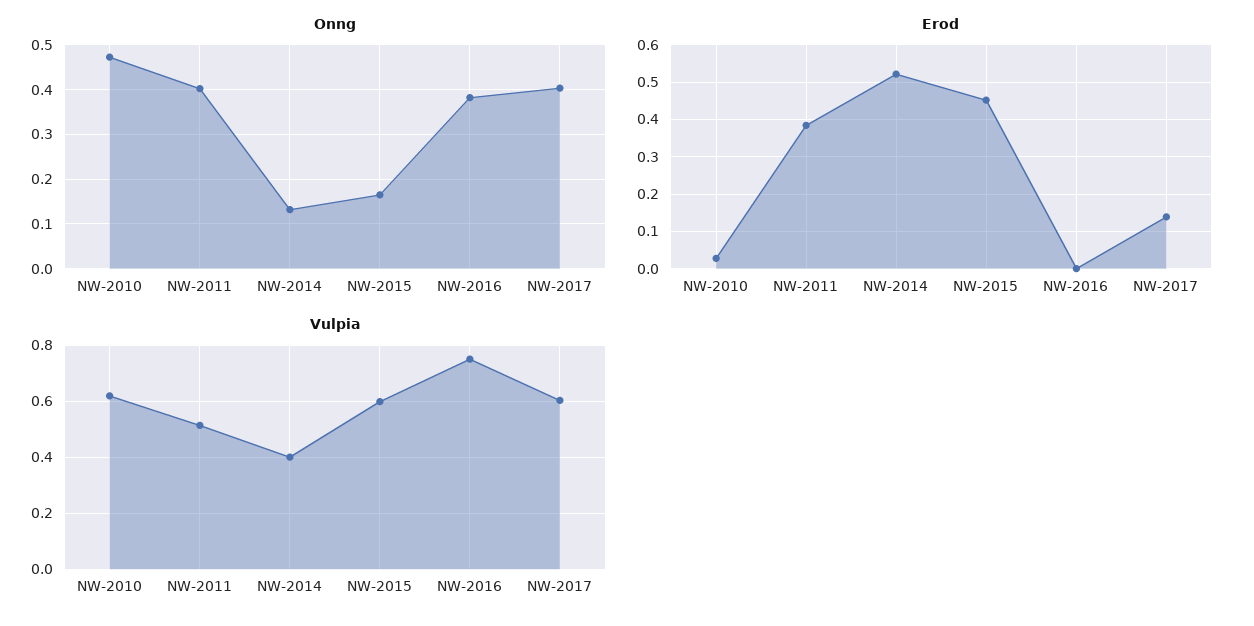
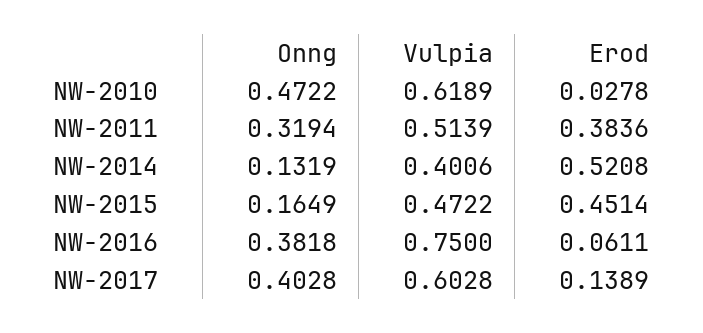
  {
    "Onng": {
      "NW-2010": 0.4722,
-     "NW-2011": 0.4,
+     "NW-2011": 0.3194,
      "NW-2014": 0.1319,
      "NW-2015": 0.1649,
      "NW-2016": 0.3818,
      "NW-2017": 0.4028
    },
    "Erod": {
      "NW-2010": 0.0278,
      "NW-2011": 0.3836,
      "NW-2014": 0.5208,
      "NW-2015": 0.4514,
-     "NW-2016": 0,
+     "NW-2016": 0.0611,
      "NW-2017": 0.1389
    },
    "Vulpia": {
      "NW-2010": 0.6189,
      "NW-2011": 0.5139,
      "NW-2014": 0.4006,
-     "NW-2015": 0.6,
+     "NW-2015": 0.4722,
      "NW-2016": 0.75,
      "NW-2017": 0.6028
    }
  }

